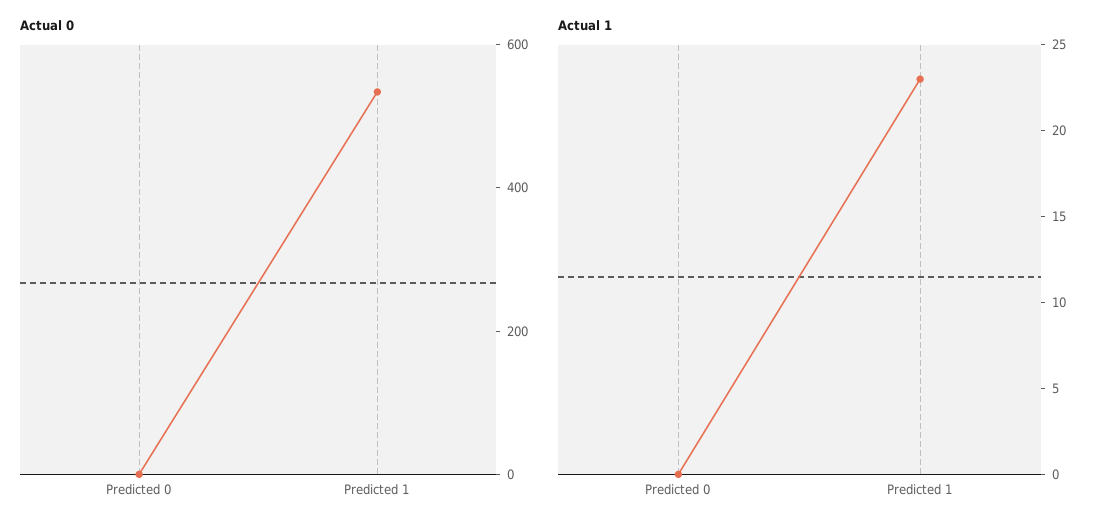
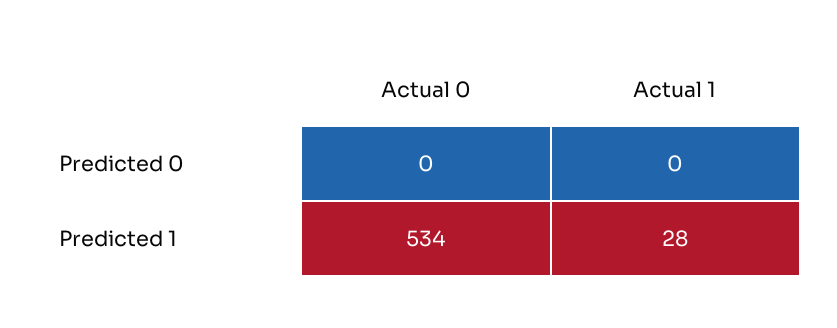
  {
    "Actual 0": {
      "Predicted 0": 0,
      "Predicted 1": 534
    },
    "Actual 1": {
      "Predicted 0": 0,
-     "Predicted 1": 23
+     "Predicted 1": 28
    }
  }

